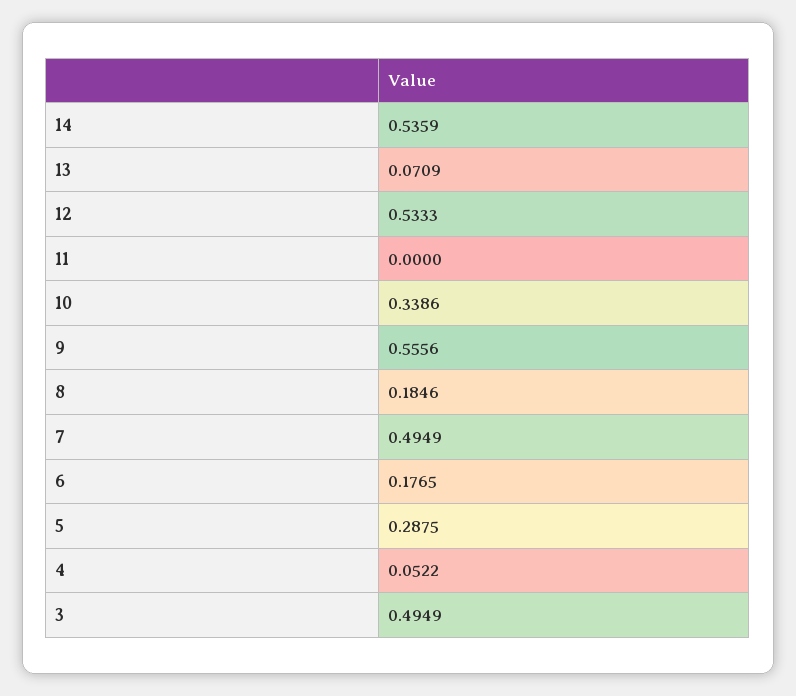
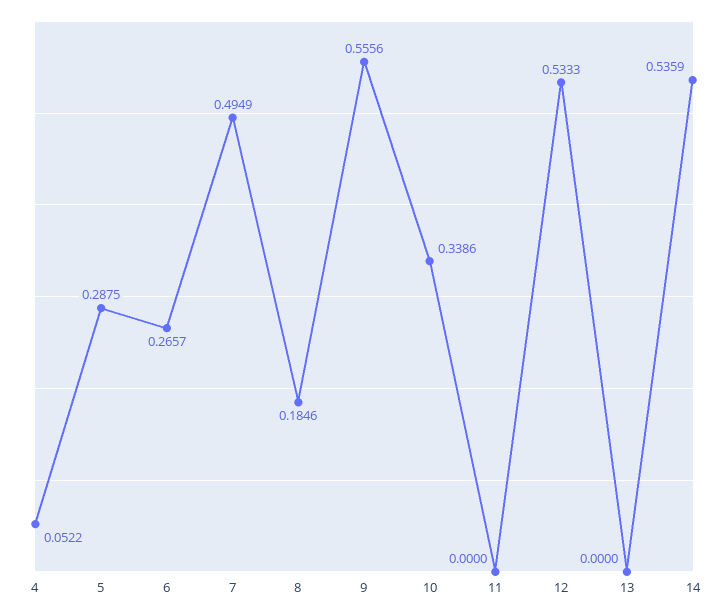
  {
    "14": 0.5359,
-   "13": 0.0709,
+   "13": 0,
    "12": 0.5333,
    "11": 0,
    "10": 0.3386,
    "9": 0.5556,
    "8": 0.1846,
    "7": 0.4949,
-   "6": 0.1765,
+   "6": 0.2657,
    "5": 0.2875,
-   "4": 0.0522,
+   "4": 0.0522
-   "3": 0.4949
  }

